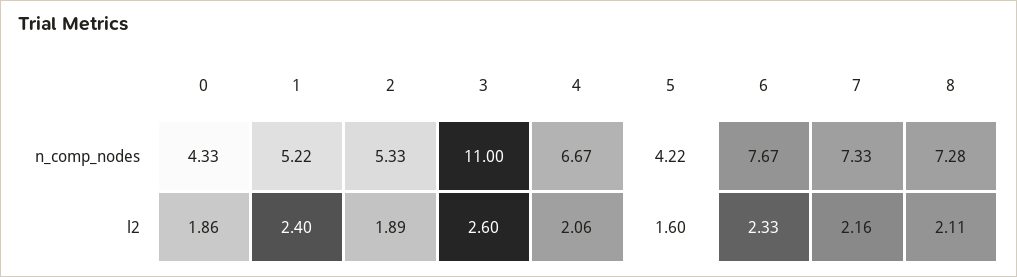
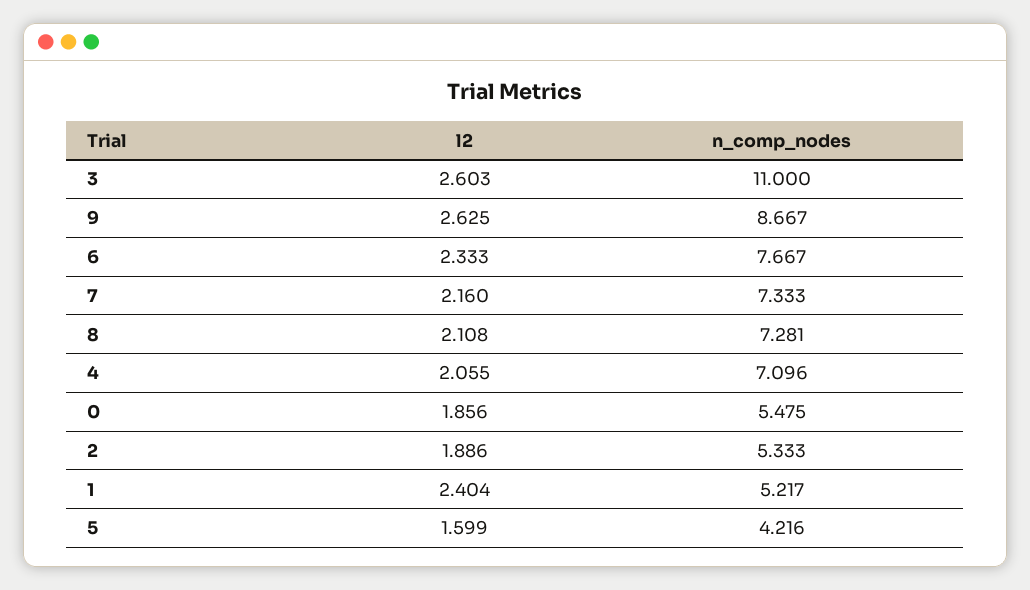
  {
    "0": {
-     "n_comp_nodes": 4.33,
+     "n_comp_nodes": 5.475,
      "l2": 1.856
    },
    "1": {
      "n_comp_nodes": 5.217,
      "l2": 2.404
    },
    "2": {
      "n_comp_nodes": 5.333,
      "l2": 1.886
    },
    "3": {
      "n_comp_nodes": 11,
      "l2": 2.603
    },
    "4": {
-     "n_comp_nodes": 6.67,
+     "n_comp_nodes": 7.096,
      "l2": 2.055
    },
    "5": {
      "n_comp_nodes": 4.216,
      "l2": 1.599
    },
    "6": {
      "n_comp_nodes": 7.667,
      "l2": 2.333
    },
    "7": {
      "n_comp_nodes": 7.333,
      "l2": 2.16
    },
    "8": {
      "n_comp_nodes": 7.281,
      "l2": 2.108
-   }
+   },
+   "9": {
+     "l2": 2.625,
+     "n_comp_nodes": 8.667
+   }
  }

